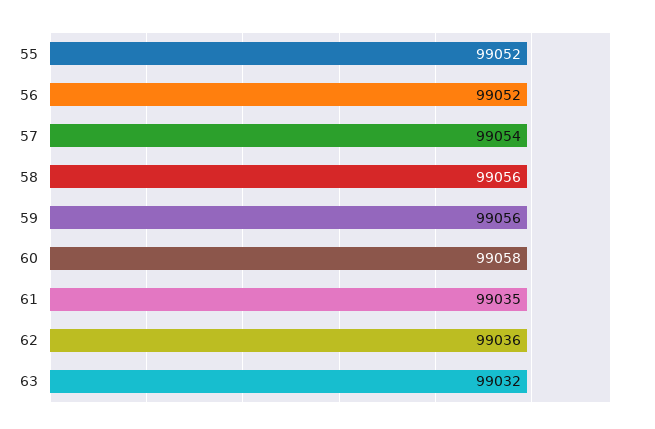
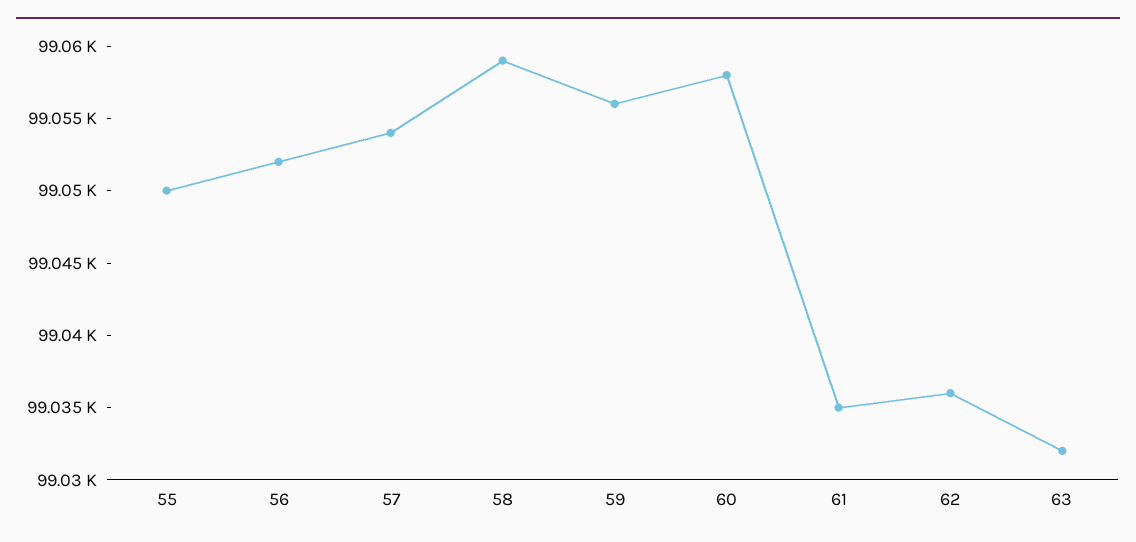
  {
-   "55": 99052,
+   "55": 99050,
    "56": 99052,
    "57": 99054,
-   "58": 99056,
+   "58": 99059,
    "59": 99056,
    "60": 99058,
    "61": 99035,
    "62": 99036,
    "63": 99032
  }

